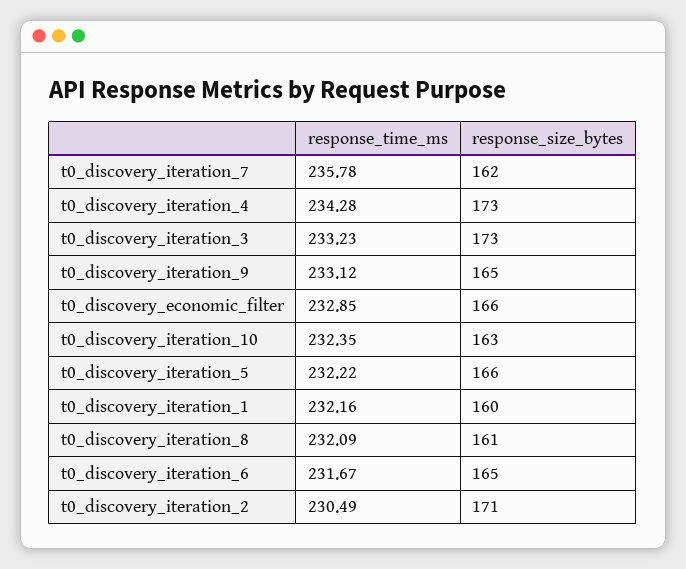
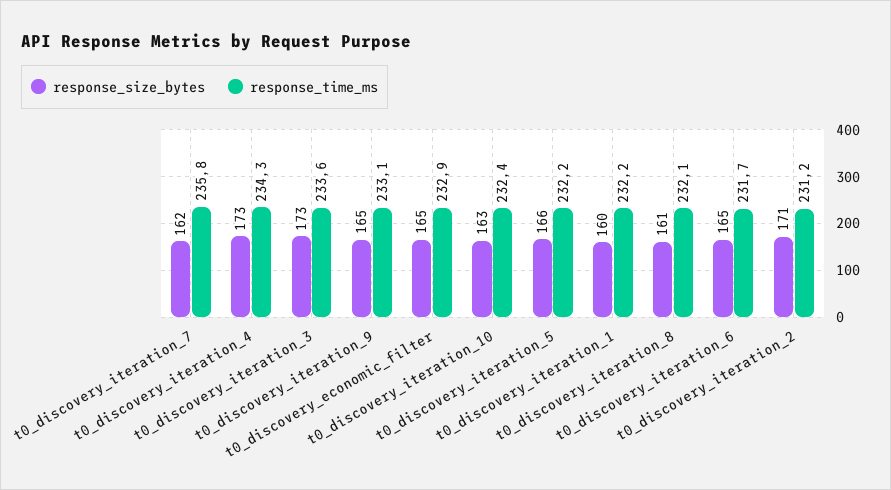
  {
    "response_time_ms": {
      "t0_discovery_iteration_7": 235.78,
      "t0_discovery_iteration_4": 234.28,
-     "t0_discovery_iteration_3": 233.23,
+     "t0_discovery_iteration_3": 233.6,
      "t0_discovery_iteration_9": 233.12,
      "t0_discovery_economic_filter": 232.85,
      "t0_discovery_iteration_10": 232.35,
      "t0_discovery_iteration_5": 232.22,
      "t0_discovery_iteration_1": 232.16,
      "t0_discovery_iteration_8": 232.09,
      "t0_discovery_iteration_6": 231.67,
-     "t0_discovery_iteration_2": 230.49
+     "t0_discovery_iteration_2": 231.2
    },
    "response_size_bytes": {
      "t0_discovery_iteration_7": 162,
      "t0_discovery_iteration_4": 173,
      "t0_discovery_iteration_3": 173,
      "t0_discovery_iteration_9": 165,
-     "t0_discovery_economic_filter": 166,
+     "t0_discovery_economic_filter": 165,
      "t0_discovery_iteration_10": 163,
      "t0_discovery_iteration_5": 166,
      "t0_discovery_iteration_1": 160,
      "t0_discovery_iteration_8": 161,
      "t0_discovery_iteration_6": 165,
      "t0_discovery_iteration_2": 171
    }
  }

